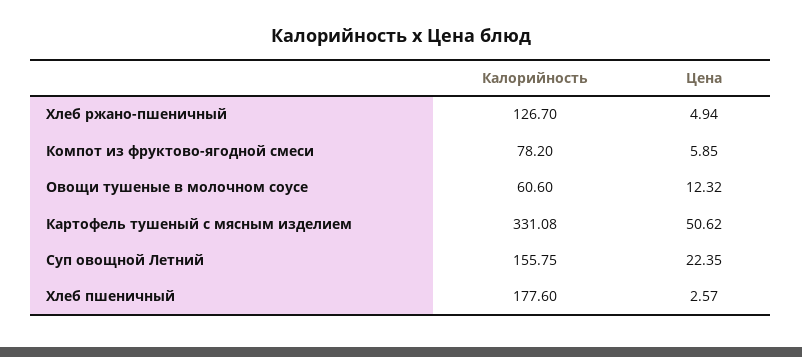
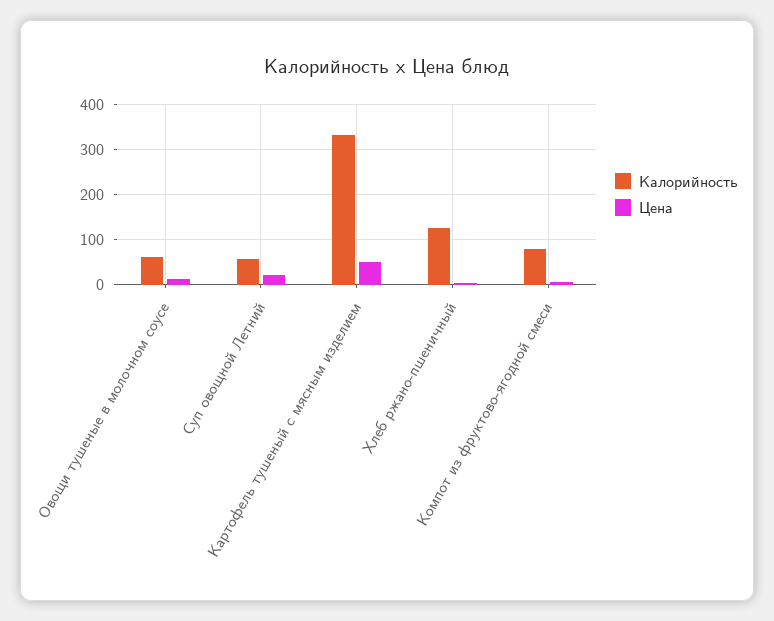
  {
    "Калорийность": {
      "Хлеб ржано-пшеничный": 126.7,
      "Компот из фруктово-ягодной смеси": 78.2,
      "Овощи тушеные в молочном соусе": 60.6,
      "Картофель тушеный с мясным изделием": 331.08,
-     "Суп овощной Летний": 155.75,
+     "Суп овощной Летний": 60
-     "Хлеб пшеничный": 177.6
    },
    "Цена": {
      "Хлеб ржано-пшеничный": 4.94,
      "Компот из фруктово-ягодной смеси": 5.85,
      "Овощи тушеные в молочном соусе": 12.32,
      "Картофель тушеный с мясным изделием": 50.62,
-     "Суп овощной Летний": 22.35,
+     "Суп овощной Летний": 22.35
-     "Хлеб пшеничный": 2.57
    }
  }

